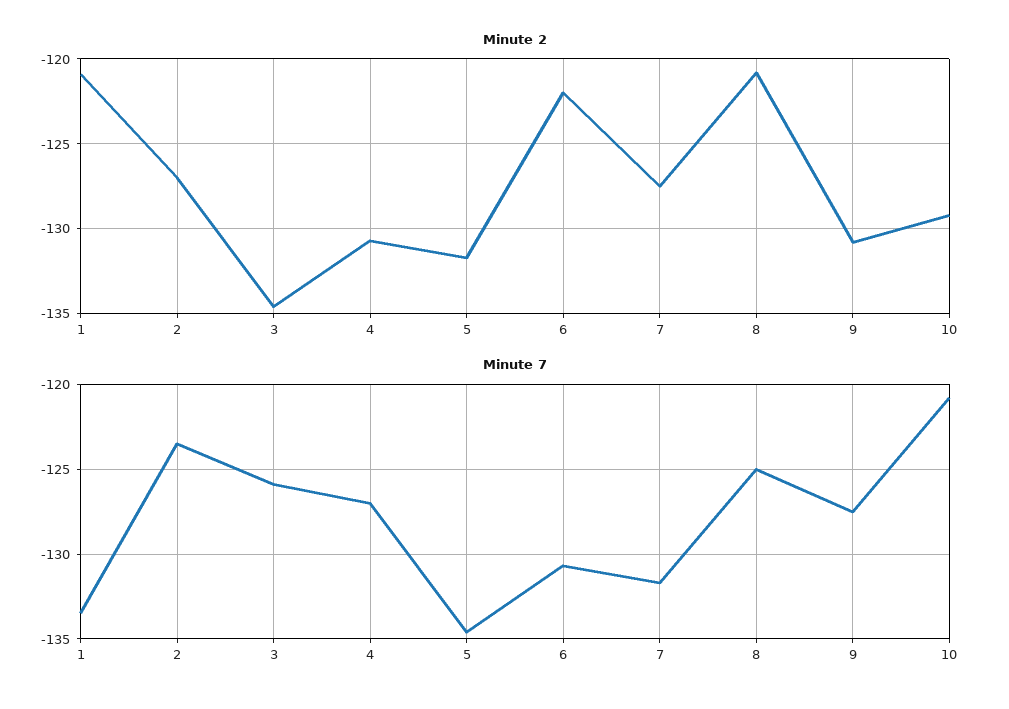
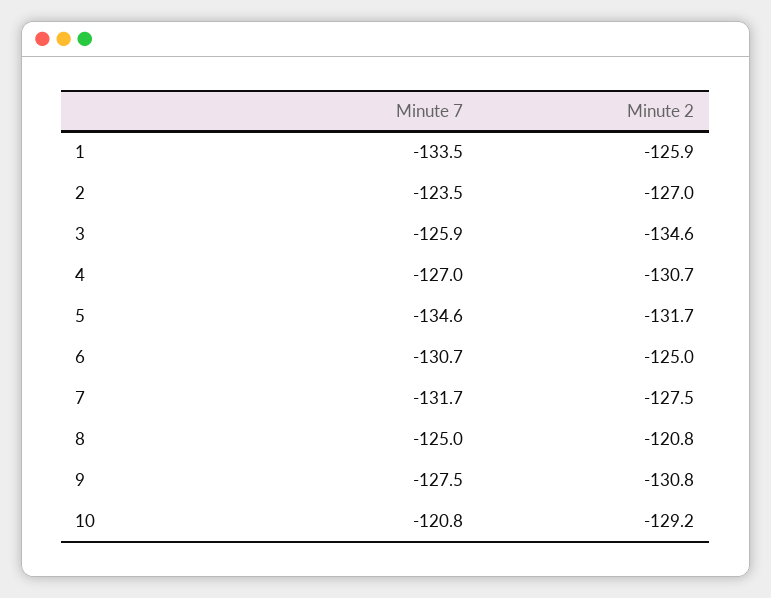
  {
    "Minute 2": {
-     "1": -121,
+     "1": -125.9,
      "2": -127,
      "3": -134.6,
      "4": -130.7,
      "5": -131.7,
-     "6": -122,
+     "6": -125,
      "7": -127.5,
      "8": -120.8,
      "9": -130.8,
      "10": -129.2
    },
    "Minute 7": {
      "1": -133.5,
      "2": -123.5,
      "3": -125.9,
      "4": -127,
      "5": -134.6,
      "6": -130.7,
      "7": -131.7,
      "8": -125,
      "9": -127.5,
      "10": -120.8
    }
  }

